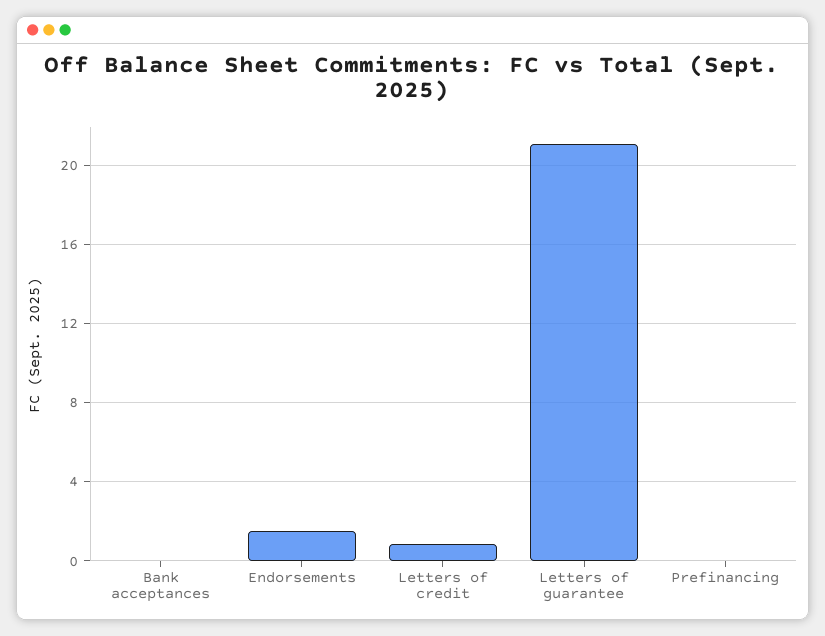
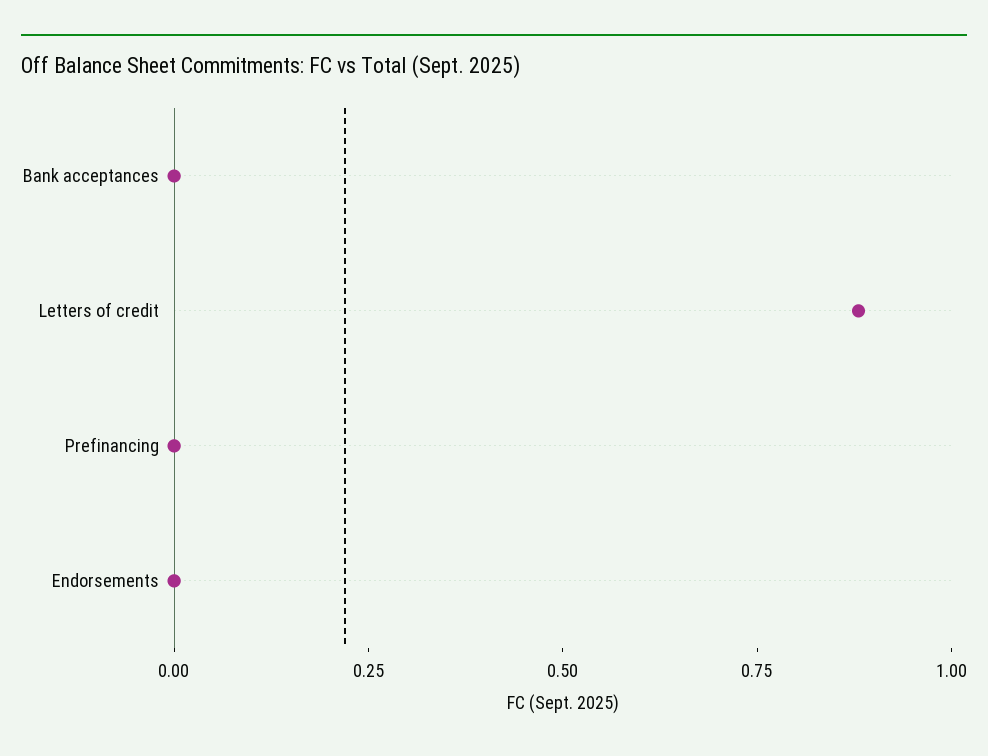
  {
    "Bank acceptances": 0,
-   "Endorsements": 1.5,
+   "Endorsements": 0,
    "Letters of credit": 0.9,
-   "Letters of guarantee": 21,
    "Prefinancing": 0
  }

